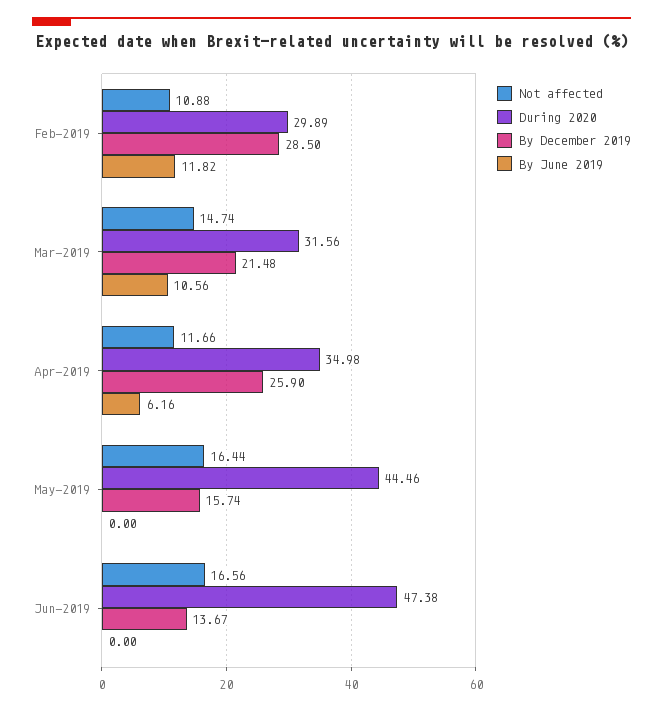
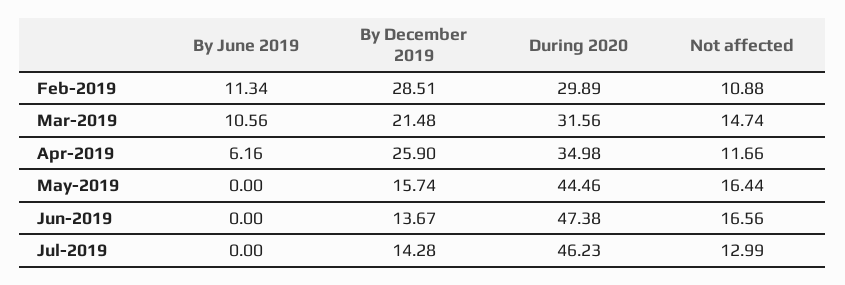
  {
    "Not affected": {
      "Feb-2019": 10.88,
      "Mar-2019": 14.74,
      "Apr-2019": 11.66,
      "May-2019": 16.44,
-     "Jun-2019": 16.56
+     "Jun-2019": 16.56,
+     "Jul-2019": 12.99
    },
    "During 2020": {
      "Feb-2019": 29.89,
      "Mar-2019": 31.56,
      "Apr-2019": 34.98,
      "May-2019": 44.46,
-     "Jun-2019": 47.38
+     "Jun-2019": 47.38,
+     "Jul-2019": 46.23
    },
    "By December 2019": {
-     "Feb-2019": 28.5,
+     "Feb-2019": 28.51,
      "Mar-2019": 21.48,
      "Apr-2019": 25.9,
      "May-2019": 15.74,
-     "Jun-2019": 13.67
+     "Jun-2019": 13.67,
+     "Jul-2019": 14.28
    },
    "By June 2019": {
-     "Feb-2019": 11.82,
+     "Feb-2019": 11.34,
      "Mar-2019": 10.56,
      "Apr-2019": 6.16,
      "May-2019": 0,
-     "Jun-2019": 0
+     "Jun-2019": 0,
+     "Jul-2019": 0
    }
  }

